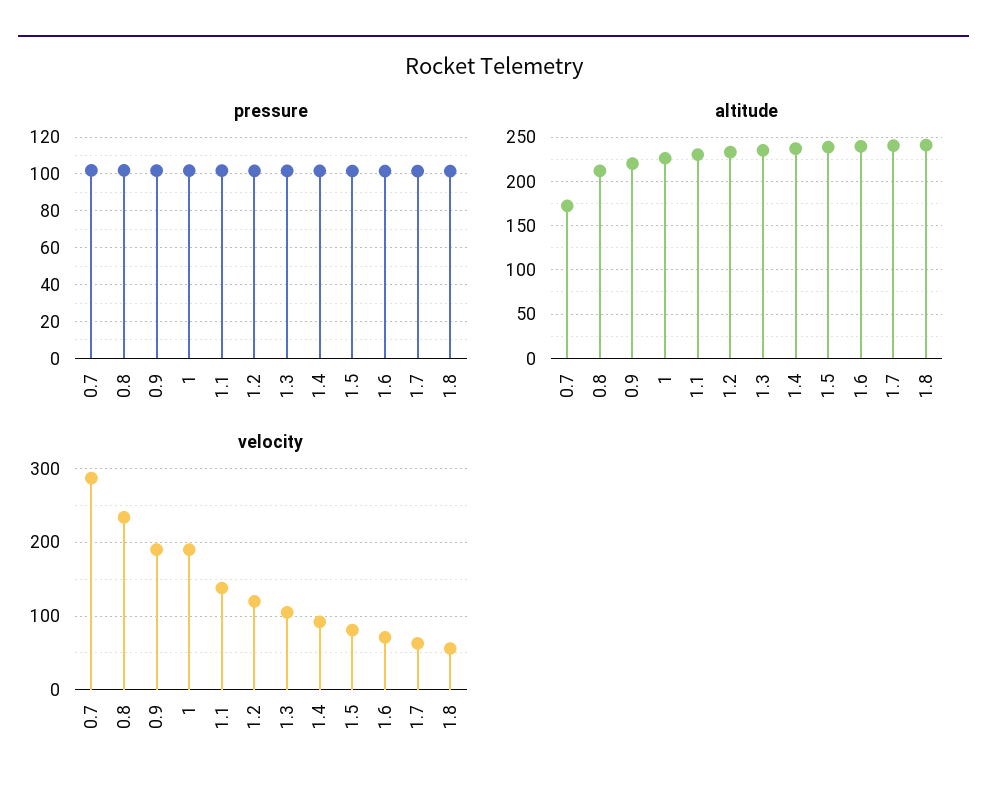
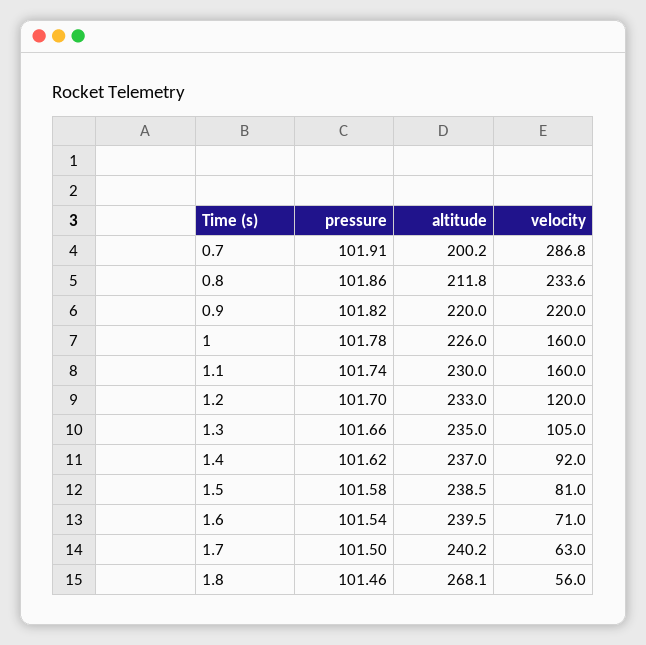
  {
    "pressure": {
      "0.7": 101.91,
      "0.8": 101.86,
      "0.9": 101.82,
      "1": 101.78,
      "1.1": 101.74,
      "1.2": 101.7,
      "1.3": 101.66,
      "1.4": 101.62,
      "1.5": 101.58,
      "1.6": 101.54,
      "1.7": 101.5,
      "1.8": 101.46
    },
    "altitude": {
-     "0.7": 170,
+     "0.7": 200.2,
      "0.8": 211.8,
      "0.9": 220,
      "1": 226,
      "1.1": 230,
      "1.2": 233,
      "1.3": 235,
      "1.4": 237,
      "1.5": 238.5,
      "1.6": 239.5,
      "1.7": 240.2,
-     "1.8": 240
+     "1.8": 268.1
    },
    "velocity": {
      "0.7": 286.8,
      "0.8": 233.6,
-     "0.9": 190,
+     "0.9": 220,
-     "1": 190,
+     "1": 160,
-     "1.1": 140,
+     "1.1": 160,
      "1.2": 120,
      "1.3": 105,
      "1.4": 92,
      "1.5": 81,
      "1.6": 71,
      "1.7": 63,
      "1.8": 56
    }
  }

